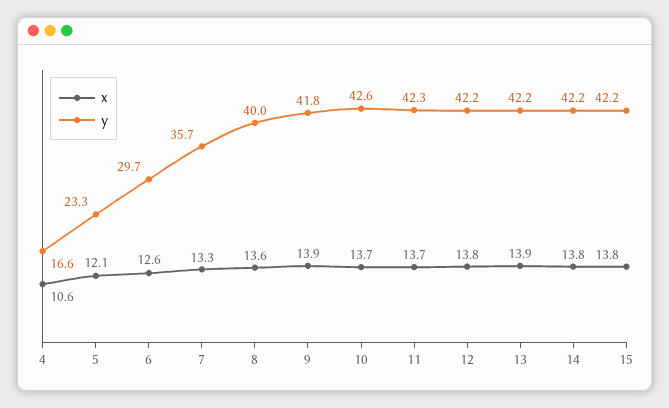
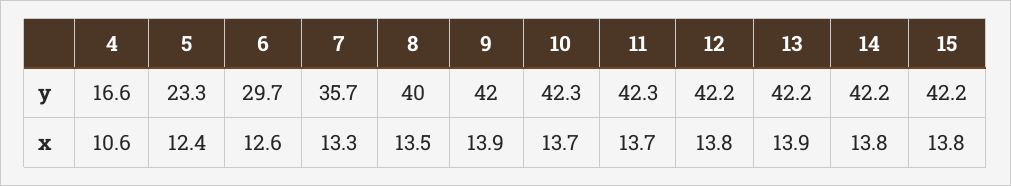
  {
    "x": {
      "4": 10.6,
-     "5": 12.1,
+     "5": 12.4,
      "6": 12.6,
      "7": 13.3,
-     "8": 13.6,
+     "8": 13.5,
      "9": 13.9,
      "10": 13.7,
      "11": 13.7,
      "12": 13.8,
      "13": 13.9,
      "14": 13.8,
      "15": 13.8
    },
    "y": {
      "4": 16.6,
      "5": 23.3,
      "6": 29.7,
      "7": 35.7,
      "8": 40,
-     "9": 41.8,
+     "9": 42,
-     "10": 42.6,
+     "10": 42.3,
      "11": 42.3,
      "12": 42.2,
      "13": 42.2,
      "14": 42.2,
      "15": 42.2
    }
  }

